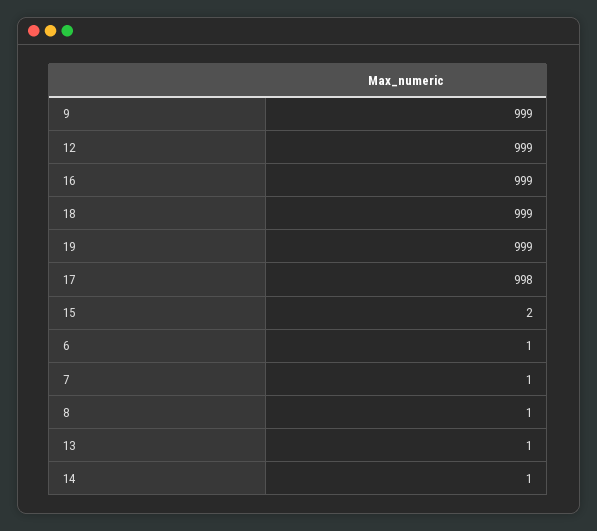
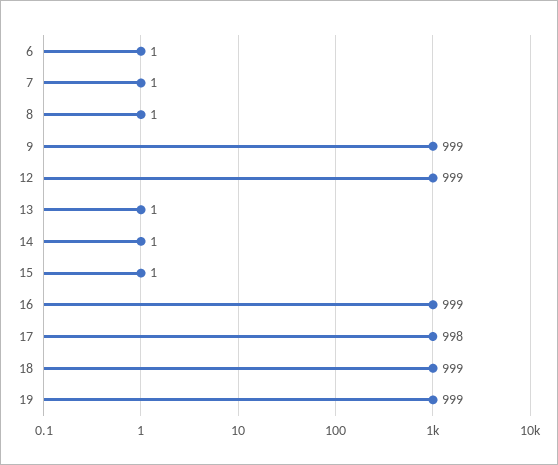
  {
    "9": 999,
    "12": 999,
    "16": 999,
    "18": 999,
    "19": 999,
    "17": 998,
-   "15": 2,
+   "15": 1,
    "6": 1,
    "7": 1,
    "8": 1,
    "13": 1,
    "14": 1
  }

